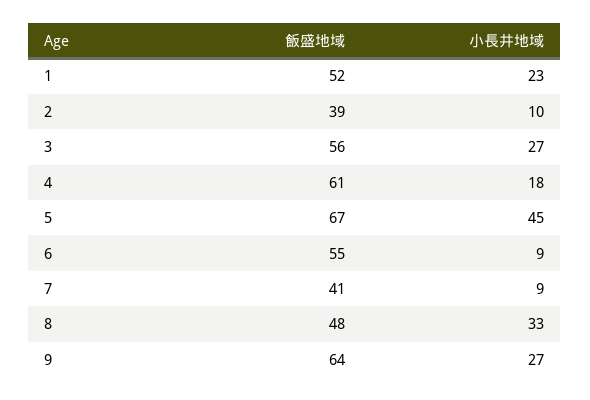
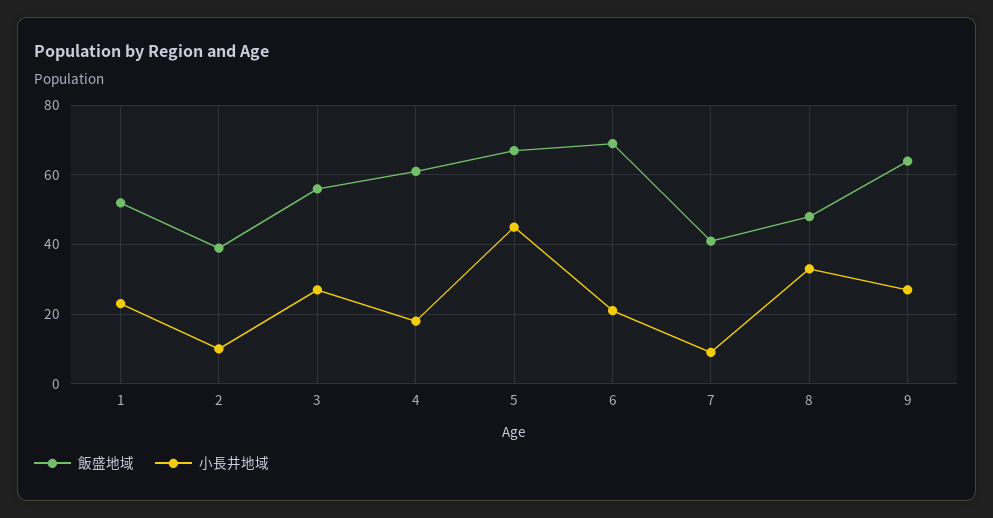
  {
    "飯盛地域": {
      "1": 52,
      "2": 39,
      "3": 56,
      "4": 61,
      "5": 67,
-     "6": 55,
+     "6": 70,
      "7": 41,
      "8": 48,
      "9": 64
    },
    "小長井地域": {
      "1": 23,
      "2": 10,
      "3": 27,
      "4": 18,
      "5": 45,
-     "6": 9,
+     "6": 20,
      "7": 9,
      "8": 33,
      "9": 27
    }
  }

